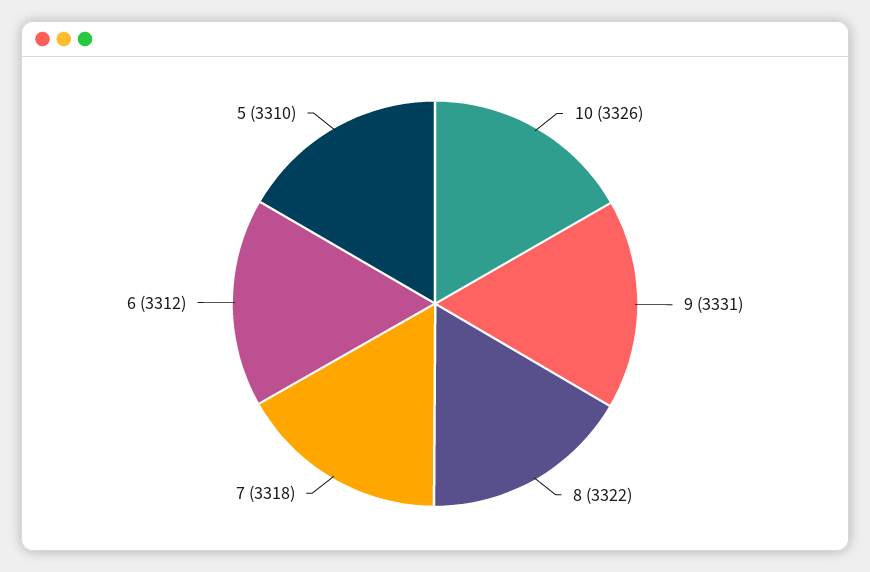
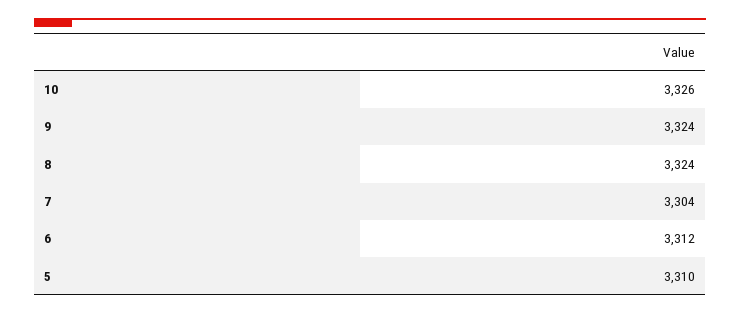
  {
    "10": 3326,
-   "9": 3331,
+   "9": 3324,
-   "8": 3322,
+   "8": 3324,
-   "7": 3318,
+   "7": 3304,
    "6": 3312,
    "5": 3310
  }

